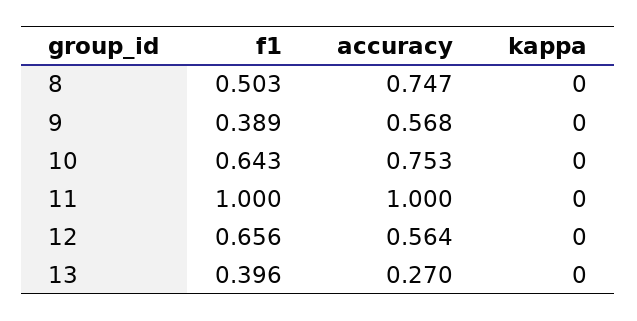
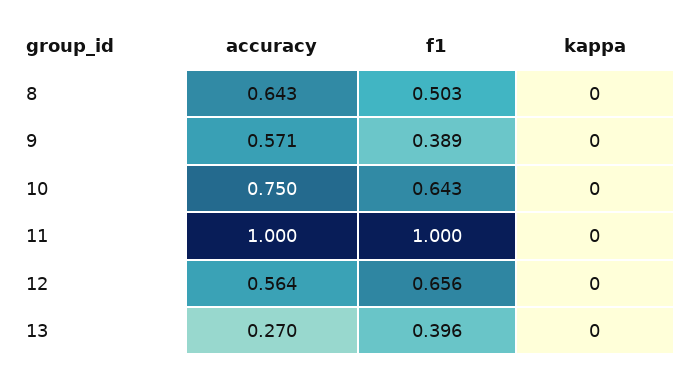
  {
    "f1": {
      "8": 0.503,
      "9": 0.389,
      "10": 0.643,
      "11": 1,
      "12": 0.656,
      "13": 0.396
    },
    "accuracy": {
-     "8": 0.747,
+     "8": 0.643,
-     "9": 0.568,
+     "9": 0.571,
-     "10": 0.753,
+     "10": 0.75,
      "11": 1,
      "12": 0.564,
      "13": 0.27
    },
    "kappa": {
      "8": 0,
      "9": 0,
      "10": 0,
      "11": 0,
      "12": 0,
      "13": 0
    }
  }

